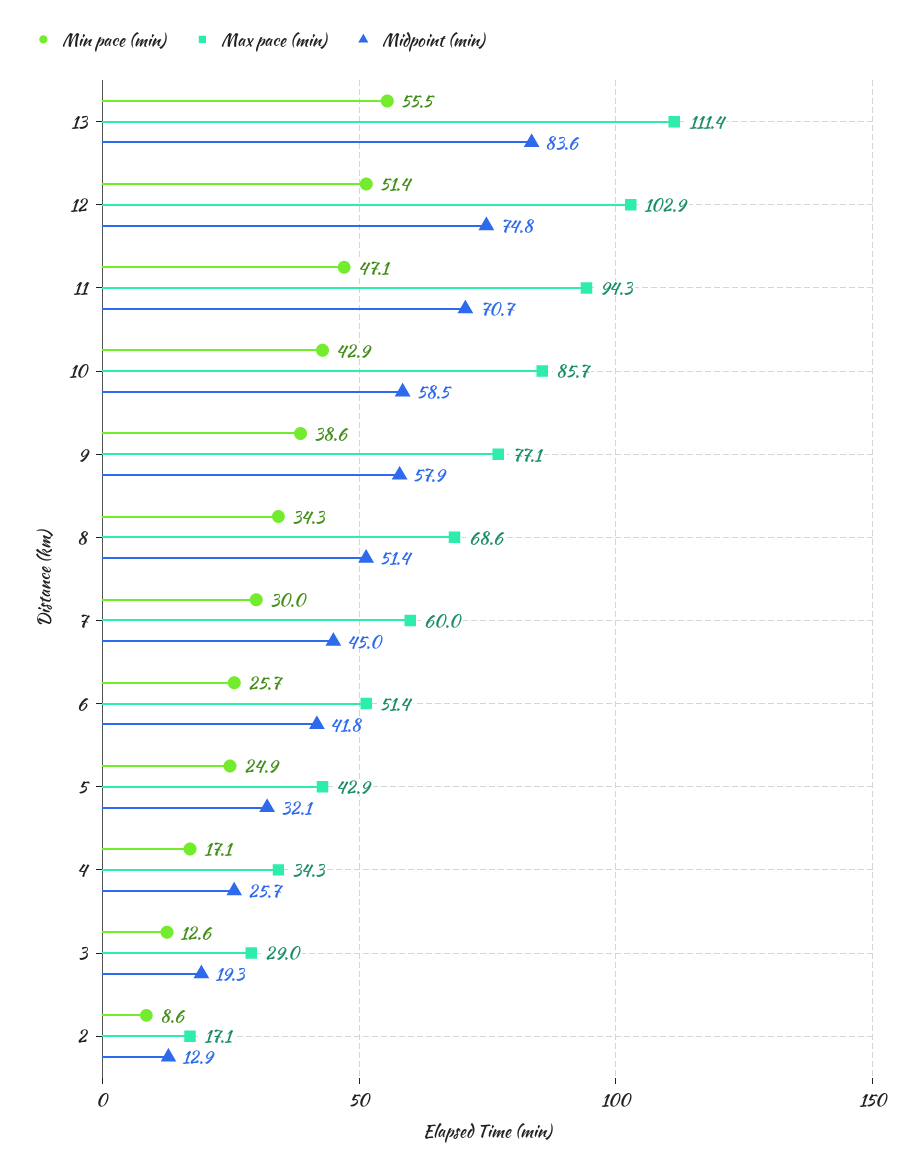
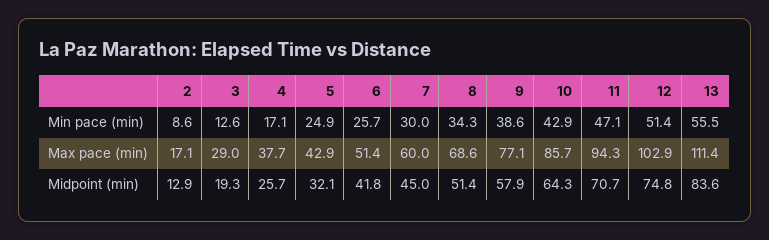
  {
    "Min pace (min)": {
      "13": 55.5,
      "12": 51.4,
      "11": 47.1,
      "10": 42.9,
      "9": 38.6,
      "8": 34.3,
      "7": 30,
      "6": 25.7,
      "5": 24.9,
      "4": 17.1,
      "3": 12.6,
      "2": 8.6
    },
    "Max pace (min)": {
      "13": 111.4,
      "12": 102.9,
      "11": 94.3,
      "10": 85.7,
      "9": 77.1,
      "8": 68.6,
      "7": 60,
      "6": 51.4,
      "5": 42.9,
-     "4": 34.3,
+     "4": 37.7,
      "3": 29,
      "2": 17.1
    },
    "Midpoint (min)": {
      "13": 83.6,
      "12": 74.8,
      "11": 70.7,
-     "10": 58.5,
+     "10": 64.3,
      "9": 57.9,
      "8": 51.4,
      "7": 45,
      "6": 41.8,
      "5": 32.1,
      "4": 25.7,
      "3": 19.3,
      "2": 12.9
    }
  }

